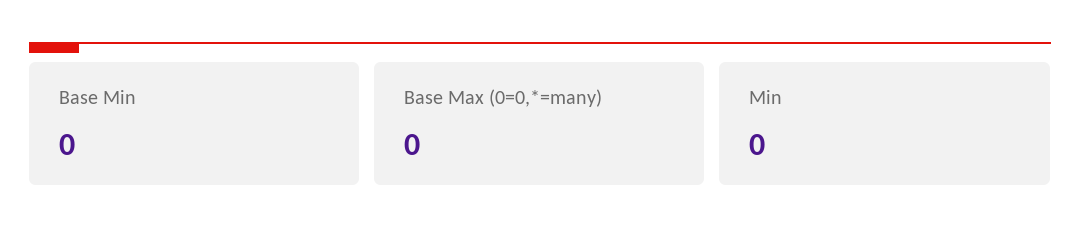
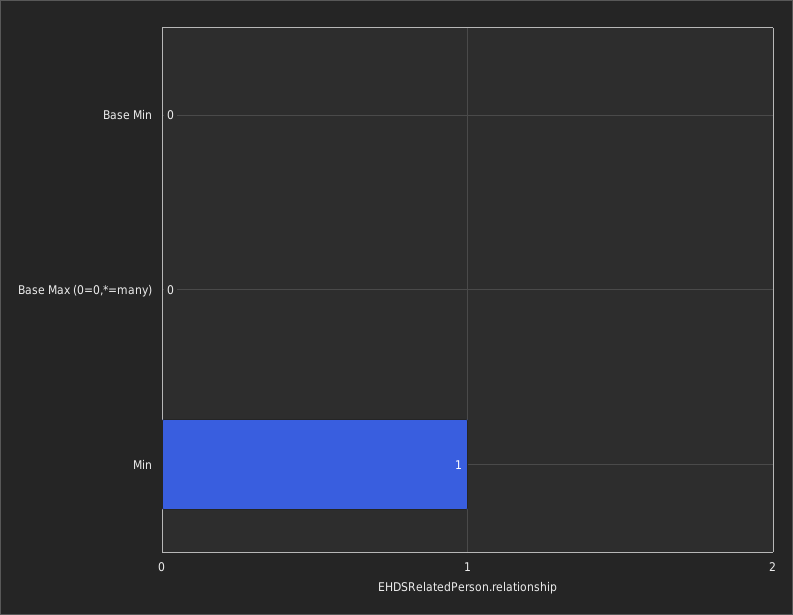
  {
    "Base Min": 0,
    "Base Max (0=0,*=many)": 0,
-   "Min": 0
+   "Min": 1
  }

